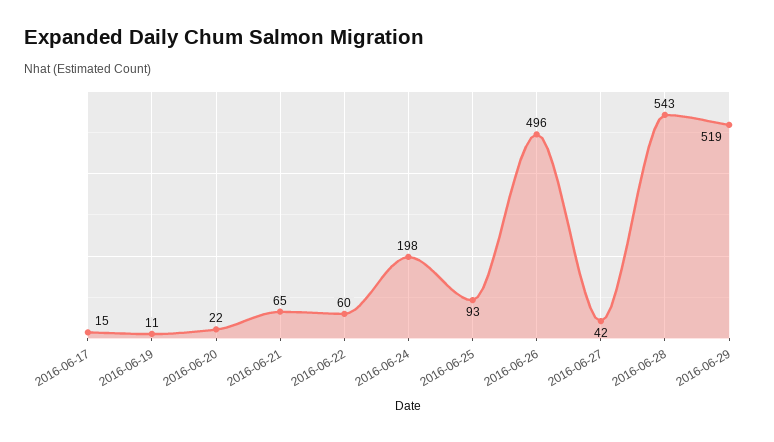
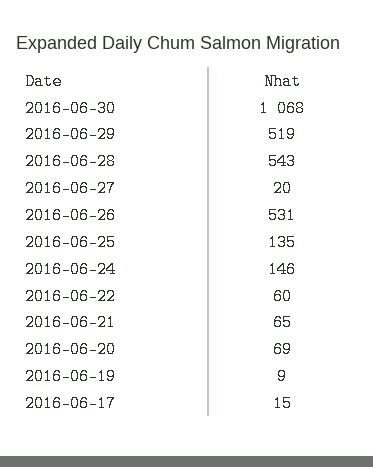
  {
    "2016-06-17": 15,
-   "2016-06-19": 11,
+   "2016-06-19": 9,
-   "2016-06-20": 22,
+   "2016-06-20": 69,
    "2016-06-21": 65,
    "2016-06-22": 60,
-   "2016-06-24": 198,
+   "2016-06-24": 146,
-   "2016-06-25": 93,
+   "2016-06-25": 135,
-   "2016-06-26": 496,
+   "2016-06-26": 531,
-   "2016-06-27": 42,
+   "2016-06-27": 20,
    "2016-06-28": 543,
-   "2016-06-29": 519
+   "2016-06-29": 519,
+   "2016-06-30": 1068
  }

